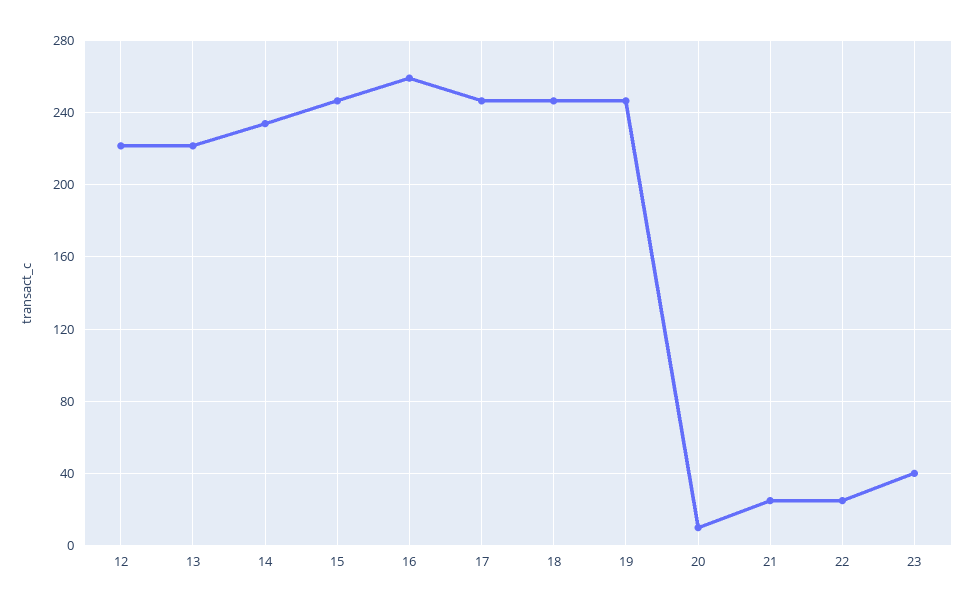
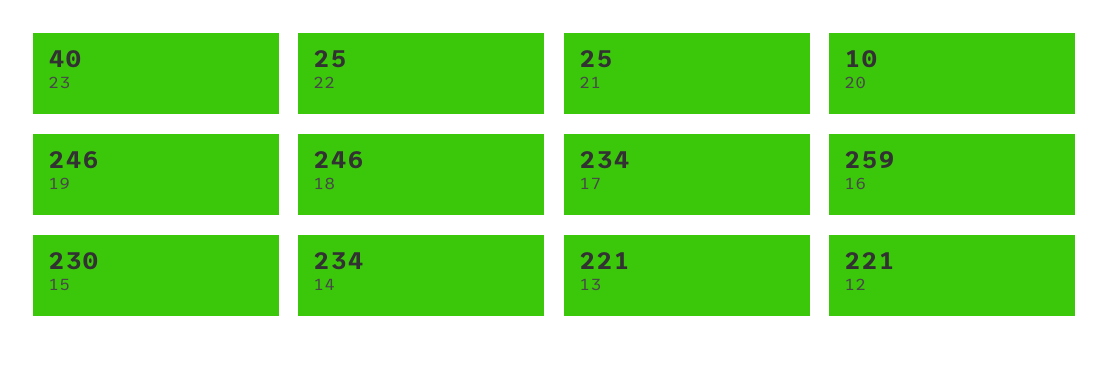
  {
    "12": 221,
    "13": 221,
    "14": 234,
-   "15": 245,
+   "15": 230,
    "16": 259,
-   "17": 245,
+   "17": 234,
    "18": 246,
    "19": 246,
    "20": 10,
    "21": 25,
    "22": 25,
    "23": 40
  }

